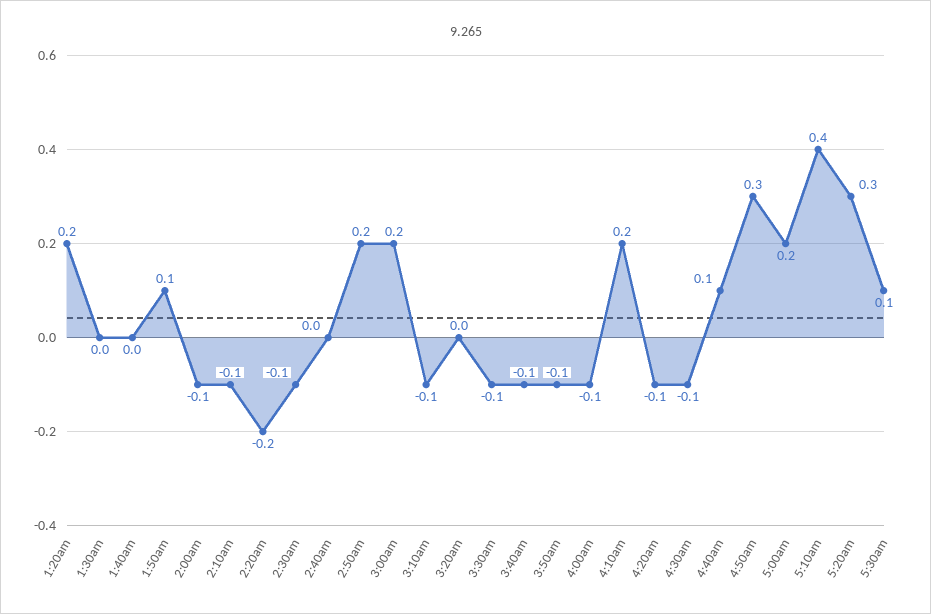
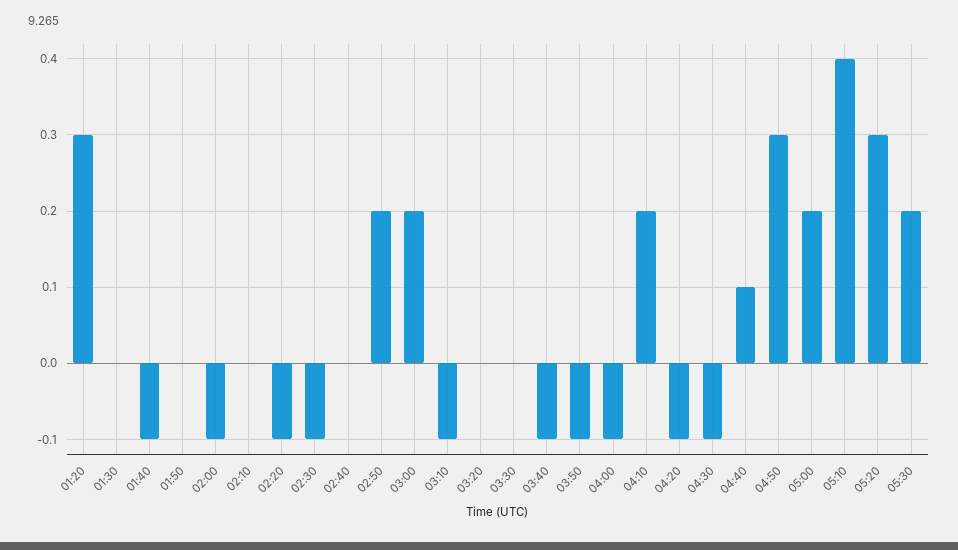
  {
-   "1:20am": 0.2,
+   "1:20am": 0.3,
    "1:30am": 0,
-   "1:40am": 0,
+   "1:40am": -0.1,
-   "1:50am": 0.1,
+   "1:50am": 0,
    "2:00am": -0.1,
-   "2:10am": -0.1,
+   "2:10am": 0,
-   "2:20am": -0.2,
+   "2:20am": -0.1,
    "2:30am": -0.1,
    "2:40am": 0,
    "2:50am": 0.2,
    "3:00am": 0.2,
    "3:10am": -0.1,
    "3:20am": 0,
-   "3:30am": -0.1,
+   "3:30am": 0,
    "3:40am": -0.1,
    "3:50am": -0.1,
    "4:00am": -0.1,
    "4:10am": 0.2,
    "4:20am": -0.1,
    "4:30am": -0.1,
    "4:40am": 0.1,
    "4:50am": 0.3,
    "5:00am": 0.2,
    "5:10am": 0.4,
    "5:20am": 0.3,
-   "5:30am": 0.1
+   "5:30am": 0.2
  }

